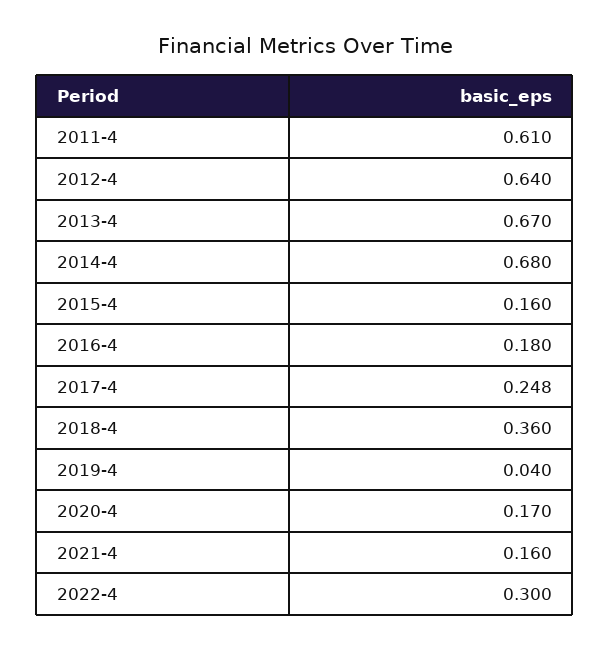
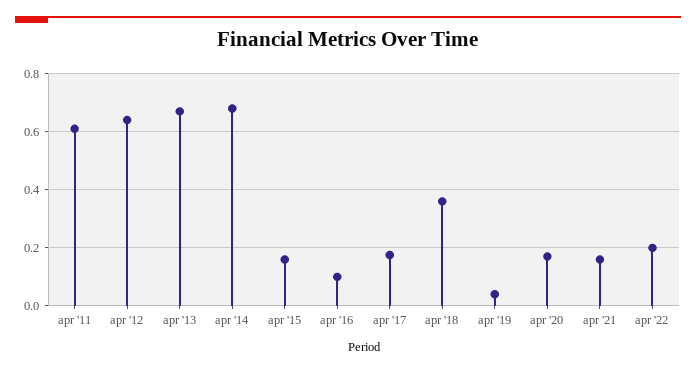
  {
    "2011-4": 0.61,
    "2012-4": 0.64,
    "2013-4": 0.67,
    "2014-4": 0.68,
    "2015-4": 0.16,
-   "2016-4": 0.18,
+   "2016-4": 0.1,
-   "2017-4": 0.248,
+   "2017-4": 0.175,
    "2018-4": 0.36,
    "2019-4": 0.04,
    "2020-4": 0.17,
    "2021-4": 0.16,
-   "2022-4": 0.3
+   "2022-4": 0.2
  }

